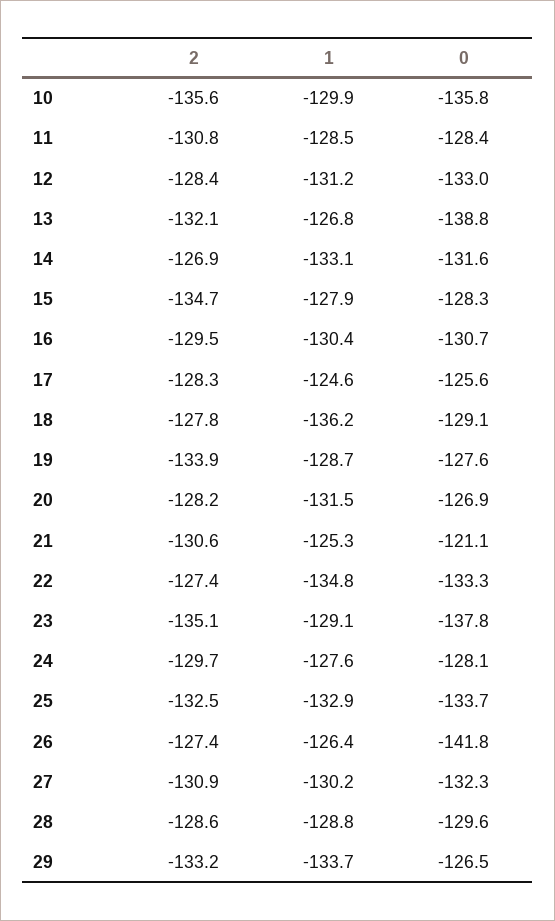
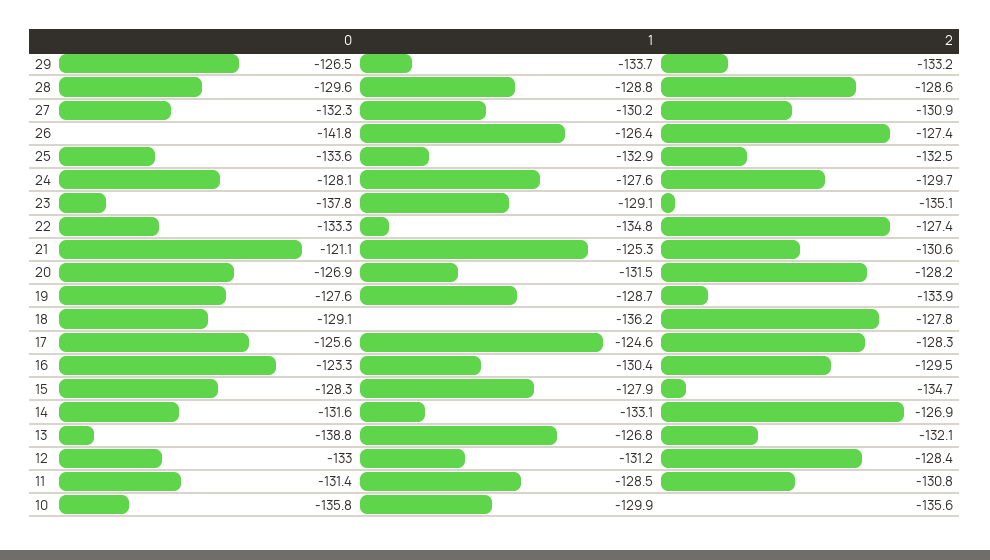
  {
    "2": {
      "10": -135.6,
      "11": -130.8,
      "12": -128.4,
      "13": -132.1,
      "14": -126.9,
      "15": -134.7,
      "16": -129.5,
      "17": -128.3,
      "18": -127.8,
      "19": -133.9,
      "20": -128.2,
      "21": -130.6,
      "22": -127.4,
      "23": -135.1,
      "24": -129.7,
      "25": -132.5,
      "26": -127.4,
      "27": -130.9,
      "28": -128.6,
      "29": -133.2
    },
    "1": {
      "10": -129.9,
      "11": -128.5,
      "12": -131.2,
      "13": -126.8,
      "14": -133.1,
      "15": -127.9,
      "16": -130.4,
      "17": -124.6,
      "18": -136.2,
      "19": -128.7,
      "20": -131.5,
      "21": -125.3,
      "22": -134.8,
      "23": -129.1,
      "24": -127.6,
      "25": -132.9,
      "26": -126.4,
      "27": -130.2,
      "28": -128.8,
      "29": -133.7
    },
    "0": {
      "10": -135.8,
-     "11": -128.4,
+     "11": -131.4,
      "12": -133,
      "13": -138.8,
      "14": -131.6,
      "15": -128.3,
-     "16": -130.7,
+     "16": -123.3,
      "17": -125.6,
      "18": -129.1,
      "19": -127.6,
      "20": -126.9,
      "21": -121.1,
      "22": -133.3,
      "23": -137.8,
      "24": -128.1,
-     "25": -133.7,
+     "25": -133.6,
      "26": -141.8,
      "27": -132.3,
      "28": -129.6,
      "29": -126.5
    }
  }

